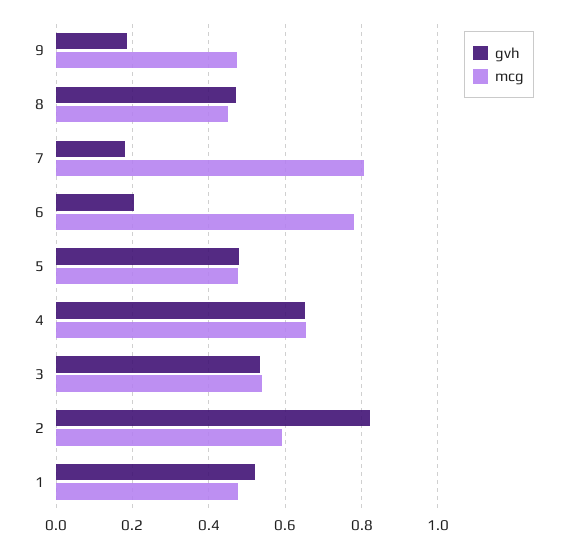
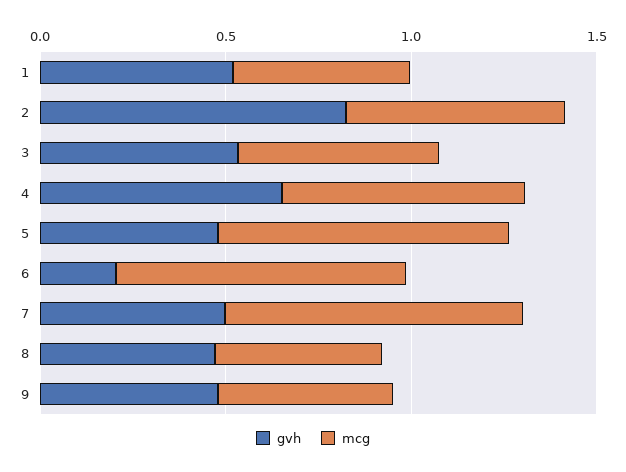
  {
    "gvh": {
-     "9": 0.18,
+     "9": 0.5,
      "8": 0.48,
-     "7": 0.18,
+     "7": 0.5,
      "6": 0.2,
      "5": 0.48,
      "4": 0.66,
      "3": 0.54,
      "2": 0.82,
      "1": 0.52
    },
    "mcg": {
      "9": 0.48,
      "8": 0.44,
      "7": 0.8,
      "6": 0.78,
-     "5": 0.48,
+     "5": 0.8,
      "4": 0.66,
      "3": 0.54,
      "2": 0.6,
      "1": 0.48
    }
  }

